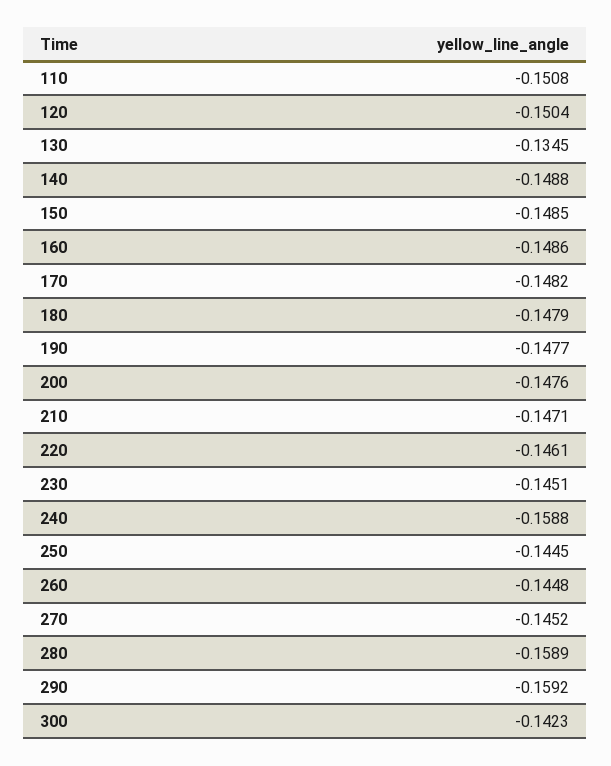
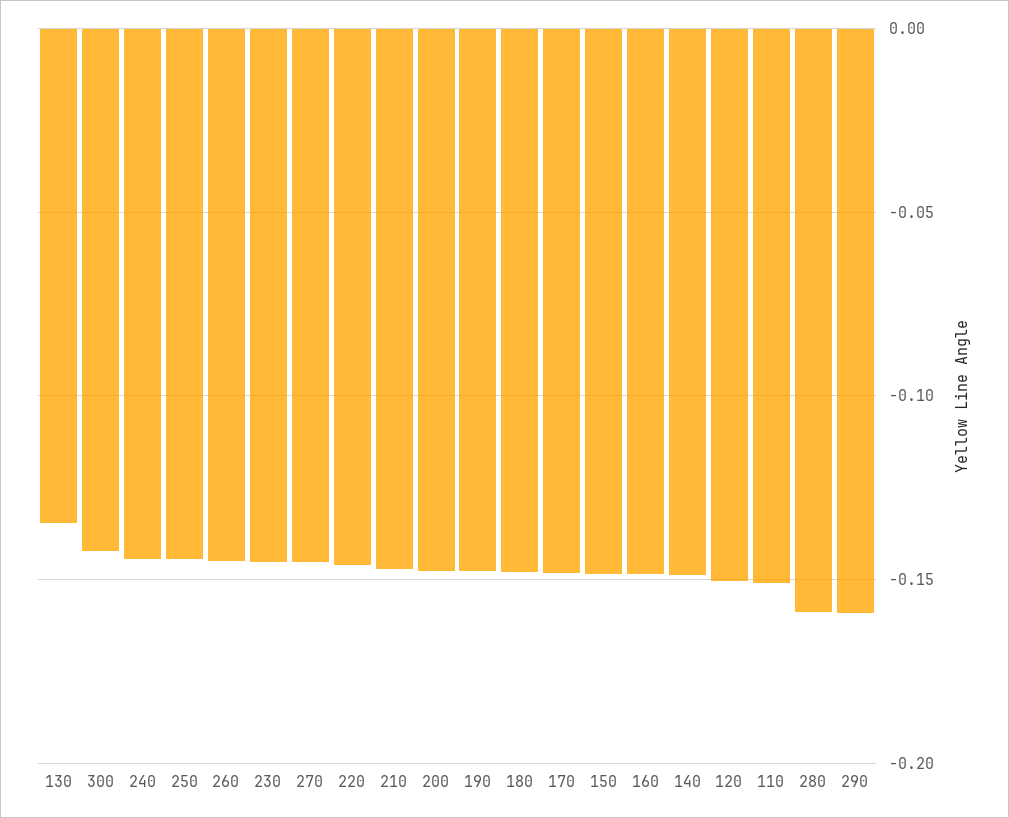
  {
    "110": -0.1508,
    "120": -0.1504,
    "130": -0.1345,
    "140": -0.1488,
    "150": -0.1485,
    "160": -0.1486,
    "170": -0.1482,
    "180": -0.1479,
    "190": -0.1477,
    "200": -0.1476,
    "210": -0.1471,
    "220": -0.1461,
    "230": -0.1451,
-   "240": -0.1588,
+   "240": -0.145,
    "250": -0.1445,
    "260": -0.1448,
    "270": -0.1452,
    "280": -0.1589,
    "290": -0.1592,
    "300": -0.1423
  }

